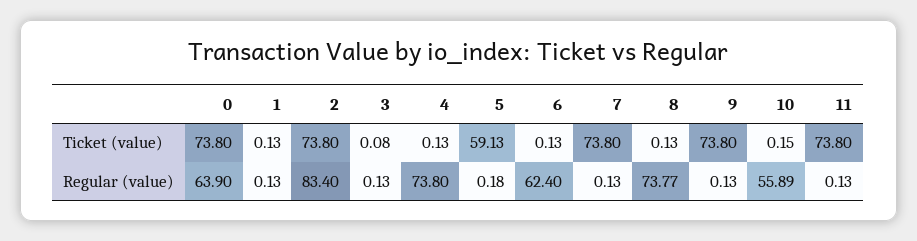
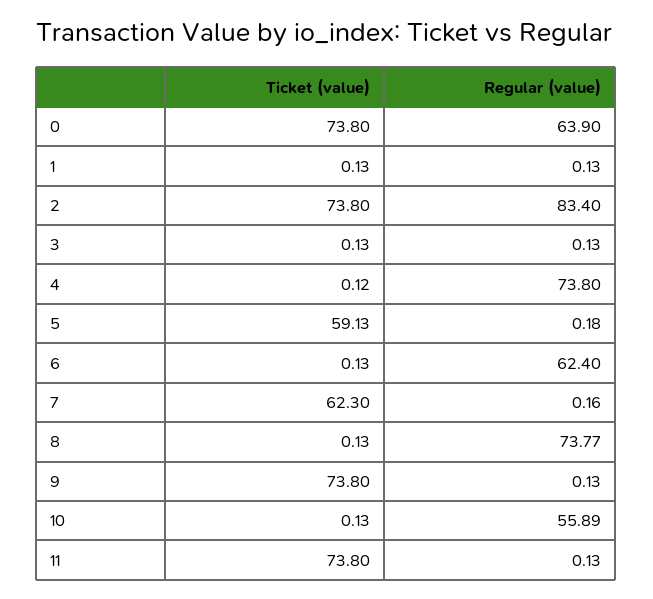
  {
    "0": {
      "Ticket (value)": 73.8,
      "Regular (value)": 63.9
    },
    "1": {
      "Ticket (value)": 0.13,
      "Regular (value)": 0.13
    },
    "2": {
      "Ticket (value)": 73.8,
      "Regular (value)": 83.4
    },
    "3": {
-     "Ticket (value)": 0.08,
+     "Ticket (value)": 0.13,
      "Regular (value)": 0.13
    },
    "4": {
-     "Ticket (value)": 0.13,
+     "Ticket (value)": 0.12,
      "Regular (value)": 73.8
    },
    "5": {
      "Ticket (value)": 59.13,
      "Regular (value)": 0.18
    },
    "6": {
      "Ticket (value)": 0.13,
      "Regular (value)": 62.4
    },
    "7": {
-     "Ticket (value)": 73.8,
+     "Ticket (value)": 62.3,
-     "Regular (value)": 0.13
+     "Regular (value)": 0.16
    },
    "8": {
      "Ticket (value)": 0.13,
      "Regular (value)": 73.77
    },
    "9": {
      "Ticket (value)": 73.8,
      "Regular (value)": 0.13
    },
    "10": {
-     "Ticket (value)": 0.15,
+     "Ticket (value)": 0.13,
      "Regular (value)": 55.89
    },
    "11": {
      "Ticket (value)": 73.8,
      "Regular (value)": 0.13
    }
  }

